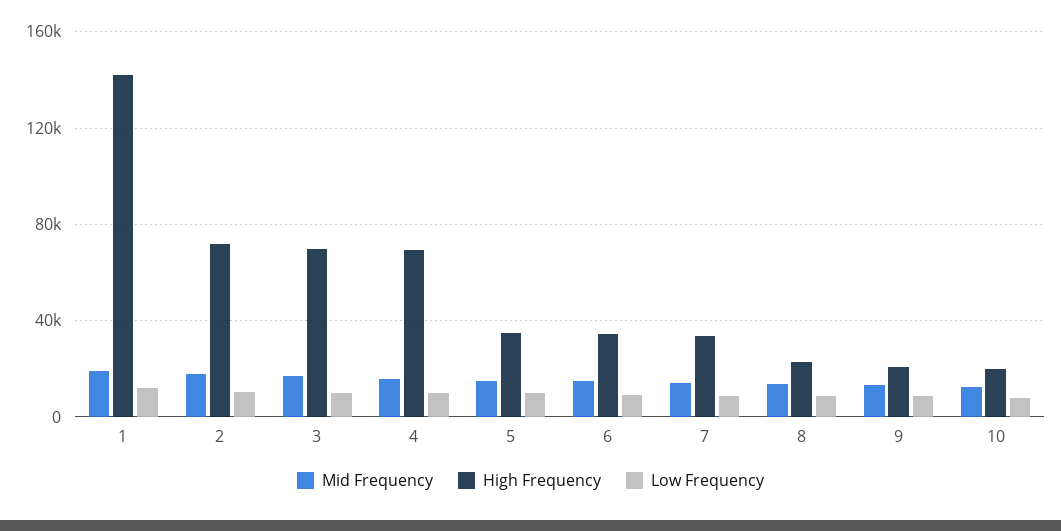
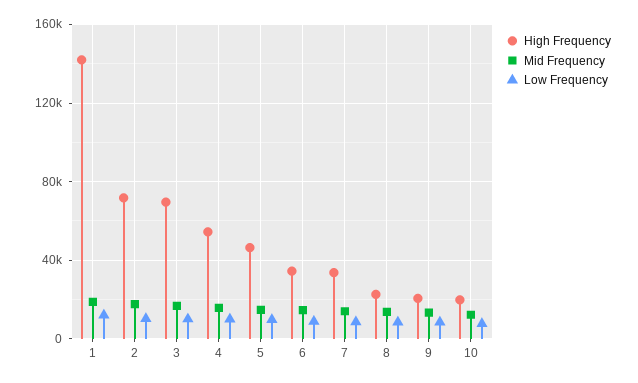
  {
    "Mid Frequency": {
      "1": 20000,
      "2": 20000,
      "3": 15000,
      "4": 15000,
      "5": 15000,
      "6": 15000,
      "7": 15000,
      "8": 15000,
      "9": 15000,
      "10": 10000
    },
    "High Frequency": {
      "1": 140000,
      "2": 70000,
      "3": 70000,
-     "4": 70000,
+     "4": 55000,
-     "5": 35000,
+     "5": 45000,
      "6": 35000,
      "7": 35000,
      "8": 25000,
      "9": 20000,
      "10": 20000
    },
    "Low Frequency": {
      "1": 10000,
      "2": 10000,
      "3": 10000,
      "4": 10000,
      "5": 10000,
      "6": 10000,
      "7": 10000,
      "8": 10000,
      "9": 10000,
      "10": 10000
    }
  }

